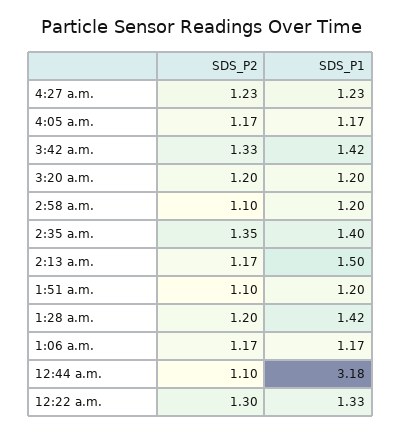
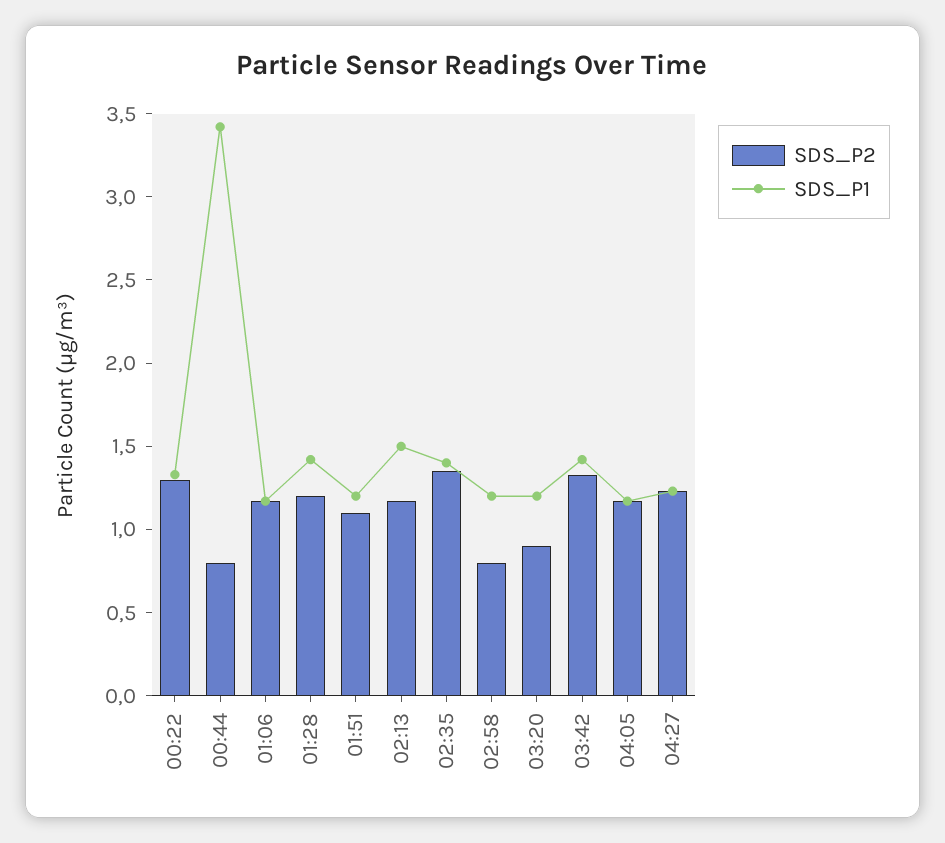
  {
    "SDS_P2": {
      "4:27 a.m.": 1.23,
      "4:05 a.m.": 1.17,
      "3:42 a.m.": 1.33,
-     "3:20 a.m.": 1.2,
+     "3:20 a.m.": 0.9,
-     "2:58 a.m.": 1.1,
+     "2:58 a.m.": 0.8,
      "2:35 a.m.": 1.35,
      "2:13 a.m.": 1.17,
      "1:51 a.m.": 1.1,
      "1:28 a.m.": 1.2,
      "1:06 a.m.": 1.17,
-     "12:44 a.m.": 1.1,
+     "12:44 a.m.": 0.8,
      "12:22 a.m.": 1.3
    },
    "SDS_P1": {
      "4:27 a.m.": 1.23,
      "4:05 a.m.": 1.17,
      "3:42 a.m.": 1.42,
      "3:20 a.m.": 1.2,
      "2:58 a.m.": 1.2,
      "2:35 a.m.": 1.4,
      "2:13 a.m.": 1.5,
      "1:51 a.m.": 1.2,
      "1:28 a.m.": 1.42,
      "1:06 a.m.": 1.17,
-     "12:44 a.m.": 3.18,
+     "12:44 a.m.": 3.4,
      "12:22 a.m.": 1.33
    }
  }

